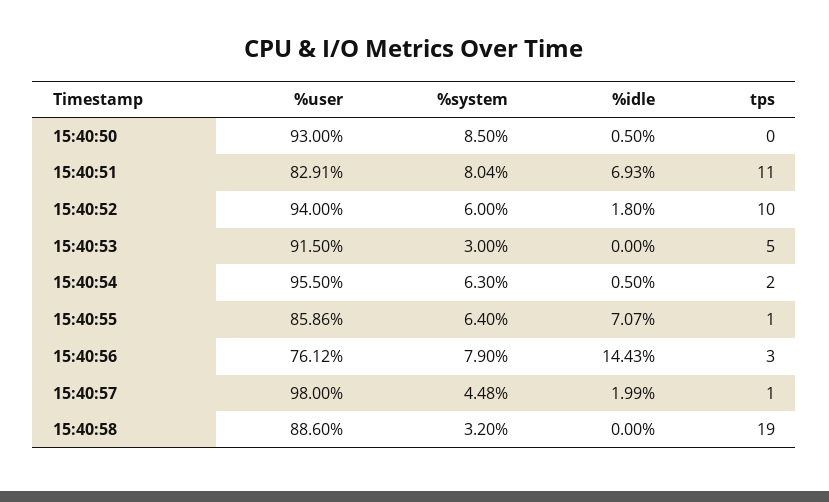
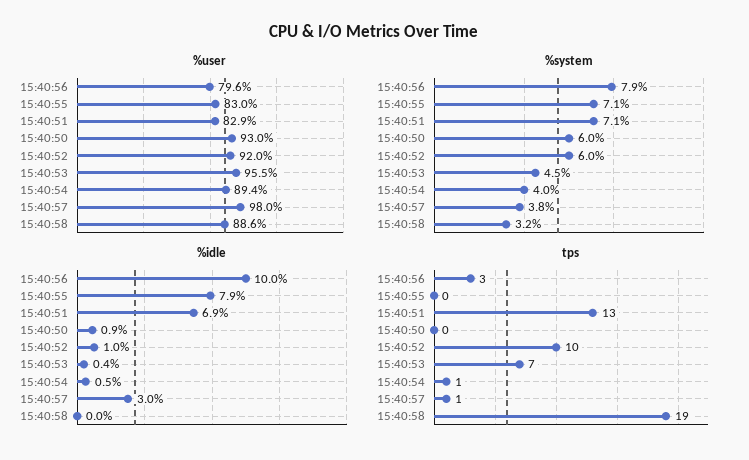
  {
    "%user": {
      "15:40:50": 93,
      "15:40:51": 82.91,
-     "15:40:52": 94,
+     "15:40:52": 92,
-     "15:40:53": 91.5,
+     "15:40:53": 95.5,
-     "15:40:54": 95.5,
+     "15:40:54": 89.4,
-     "15:40:55": 85.86,
+     "15:40:55": 83,
-     "15:40:56": 76.12,
+     "15:40:56": 79.6,
      "15:40:57": 98,
      "15:40:58": 88.6
    },
    "%system": {
-     "15:40:50": 8.5,
+     "15:40:50": 6,
-     "15:40:51": 8.04,
+     "15:40:51": 7.1,
      "15:40:52": 6,
-     "15:40:53": 3,
+     "15:40:53": 4.5,
-     "15:40:54": 6.3,
+     "15:40:54": 4,
-     "15:40:55": 6.4,
+     "15:40:55": 7.1,
      "15:40:56": 7.9,
-     "15:40:57": 4.48,
+     "15:40:57": 3.8,
      "15:40:58": 3.2
    },
    "%idle": {
-     "15:40:50": 0.5,
+     "15:40:50": 0.9,
      "15:40:51": 6.93,
-     "15:40:52": 1.8,
+     "15:40:52": 1,
-     "15:40:53": 0,
+     "15:40:53": 0.4,
      "15:40:54": 0.5,
-     "15:40:55": 7.07,
+     "15:40:55": 7.9,
-     "15:40:56": 14.43,
+     "15:40:56": 10,
-     "15:40:57": 1.99,
+     "15:40:57": 3,
      "15:40:58": 0
    },
    "tps": {
      "15:40:50": 0,
-     "15:40:51": 11,
+     "15:40:51": 13,
      "15:40:52": 10,
-     "15:40:53": 5,
+     "15:40:53": 7,
-     "15:40:54": 2,
+     "15:40:54": 1,
-     "15:40:55": 1,
+     "15:40:55": 0,
      "15:40:56": 3,
      "15:40:57": 1,
      "15:40:58": 19
    }
  }

